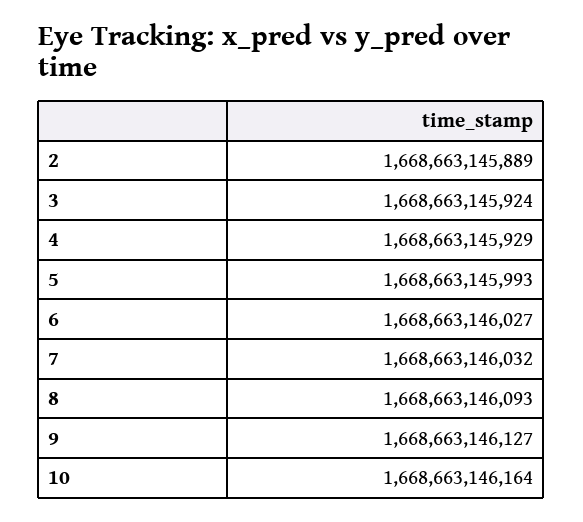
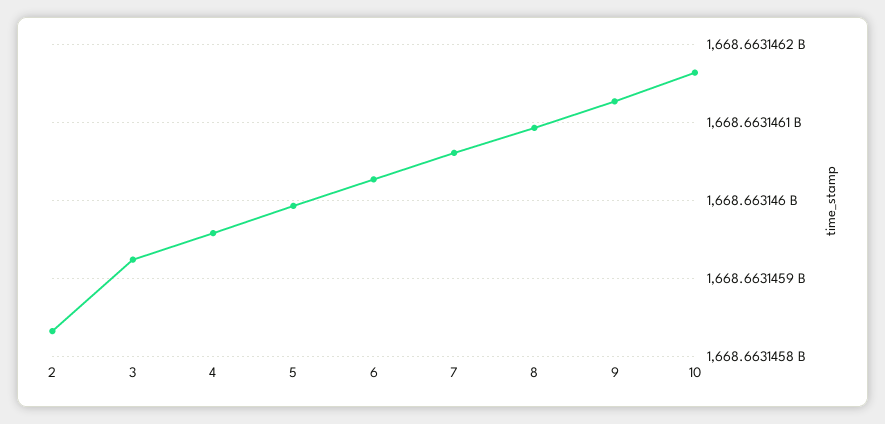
  {
-   "2": 1668663145889,
+   "2": 1668663145830,
    "3": 1668663145924,
-   "4": 1668663145929,
+   "4": 1668663145960,
    "5": 1668663145993,
    "6": 1668663146027,
-   "7": 1668663146032,
+   "7": 1668663146060,
    "8": 1668663146093,
    "9": 1668663146127,
    "10": 1668663146164
  }

